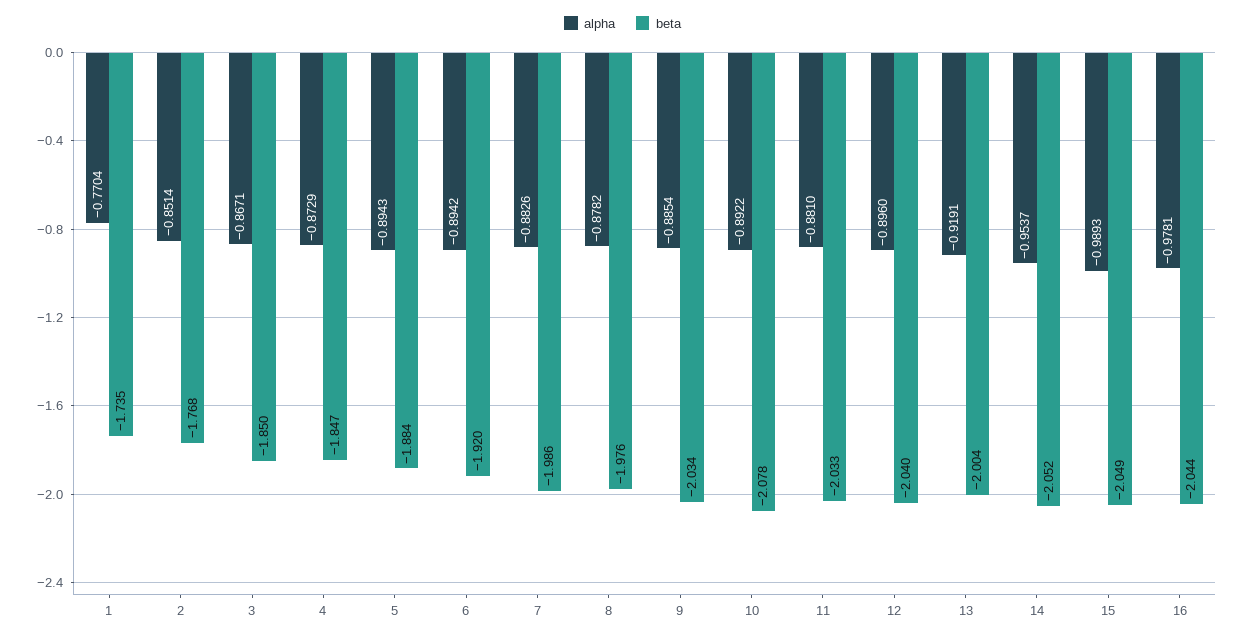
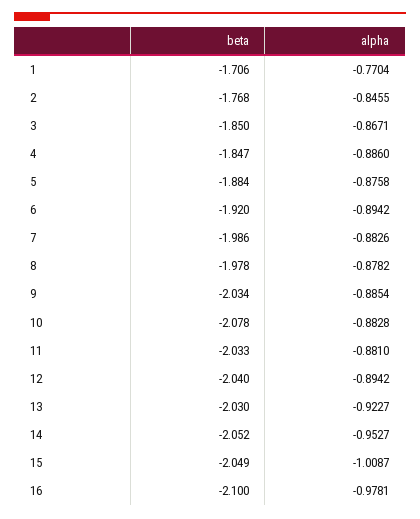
  {
    "alpha": {
      "1": -0.7704,
-     "2": -0.8514,
+     "2": -0.8455,
      "3": -0.8671,
-     "4": -0.8729,
+     "4": -0.886,
-     "5": -0.8943,
+     "5": -0.8758,
      "6": -0.8942,
      "7": -0.8826,
      "8": -0.8782,
      "9": -0.8854,
-     "10": -0.8922,
+     "10": -0.8828,
      "11": -0.881,
-     "12": -0.896,
+     "12": -0.8942,
-     "13": -0.9191,
+     "13": -0.9227,
-     "14": -0.9537,
+     "14": -0.9527,
-     "15": -0.9893,
+     "15": -1.0087,
      "16": -0.9781
    },
    "beta": {
-     "1": -1.735,
+     "1": -1.706,
      "2": -1.768,
      "3": -1.85,
      "4": -1.847,
      "5": -1.884,
      "6": -1.92,
      "7": -1.986,
-     "8": -1.976,
+     "8": -1.978,
      "9": -2.034,
      "10": -2.078,
      "11": -2.033,
      "12": -2.04,
-     "13": -2.004,
+     "13": -2.03,
      "14": -2.052,
      "15": -2.049,
-     "16": -2.044
+     "16": -2.1
    }
  }

